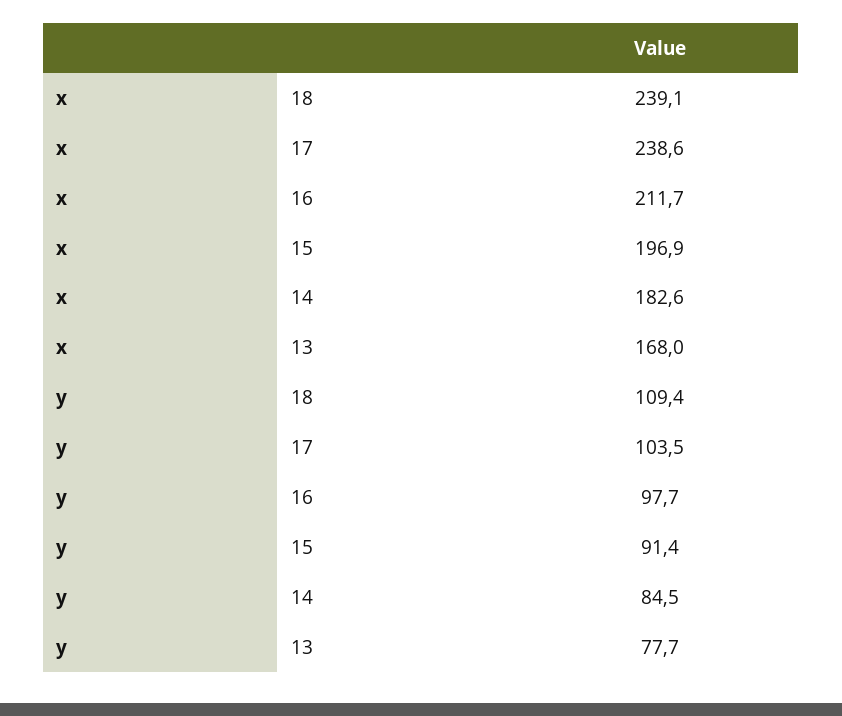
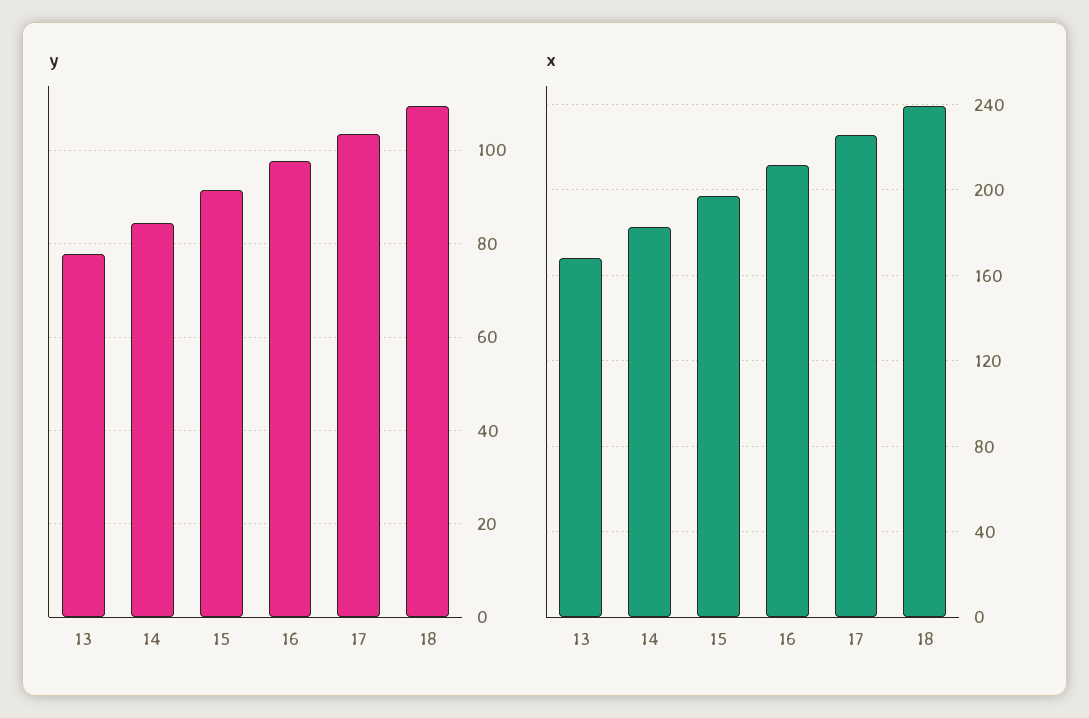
  {
    "x": {
      "18": 239.1,
-     "17": 238.6,
+     "17": 225,
      "16": 211.7,
      "15": 196.9,
      "14": 182.6,
      "13": 168
    },
    "y": {
      "18": 109.4,
      "17": 103.5,
      "16": 97.7,
      "15": 91.4,
      "14": 84.5,
      "13": 77.7
    }
  }

